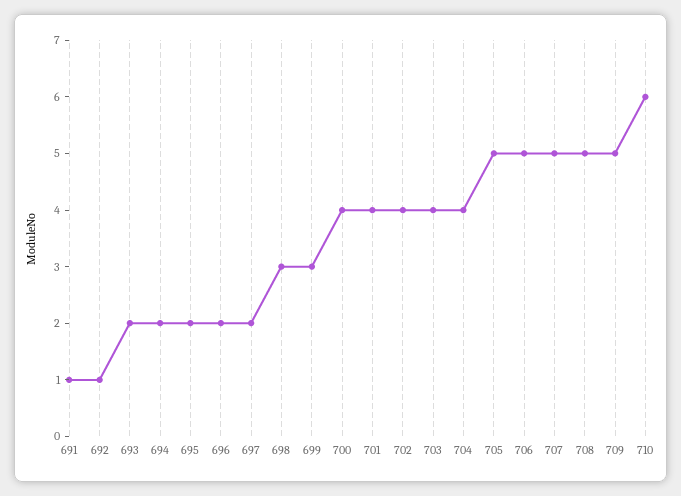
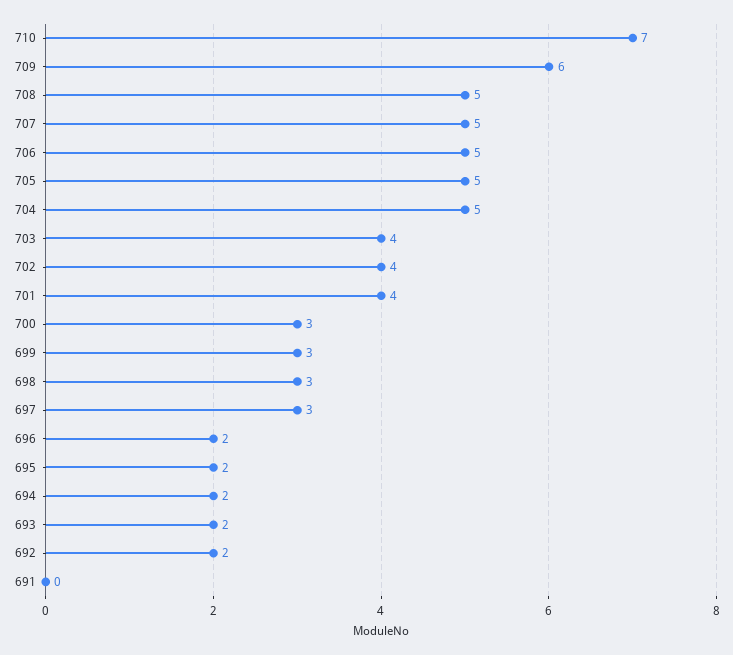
  {
-   "691": 1,
+   "691": 0,
-   "692": 1,
+   "692": 2,
    "693": 2,
    "694": 2,
    "695": 2,
    "696": 2,
-   "697": 2,
+   "697": 3,
    "698": 3,
    "699": 3,
-   "700": 4,
+   "700": 3,
    "701": 4,
    "702": 4,
    "703": 4,
-   "704": 4,
+   "704": 5,
    "705": 5,
    "706": 5,
    "707": 5,
    "708": 5,
-   "709": 5,
+   "709": 6,
-   "710": 6
+   "710": 7
  }

